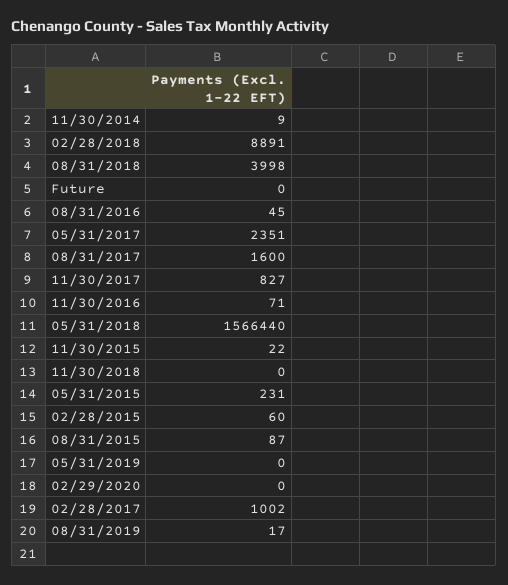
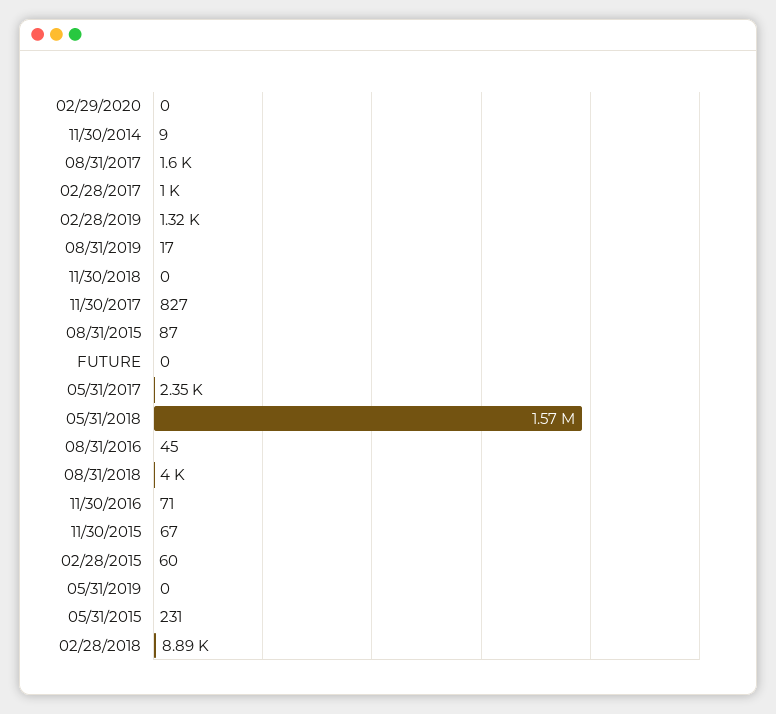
  {
    "11/30/2014": 9,
    "02/28/2018": 8891,
    "08/31/2018": 3998,
    "Future": 0,
    "08/31/2016": 45,
    "05/31/2017": 2351,
    "08/31/2017": 1600,
    "11/30/2017": 827,
    "11/30/2016": 71,
    "05/31/2018": 1566440,
-   "11/30/2015": 22,
+   "11/30/2015": 67,
    "11/30/2018": 0,
    "05/31/2015": 231,
    "02/28/2015": 60,
    "08/31/2015": 87,
    "05/31/2019": 0,
    "02/29/2020": 0,
    "02/28/2017": 1002,
-   "08/31/2019": 17
+   "08/31/2019": 17,
+   "02/28/2019": 1320
  }

